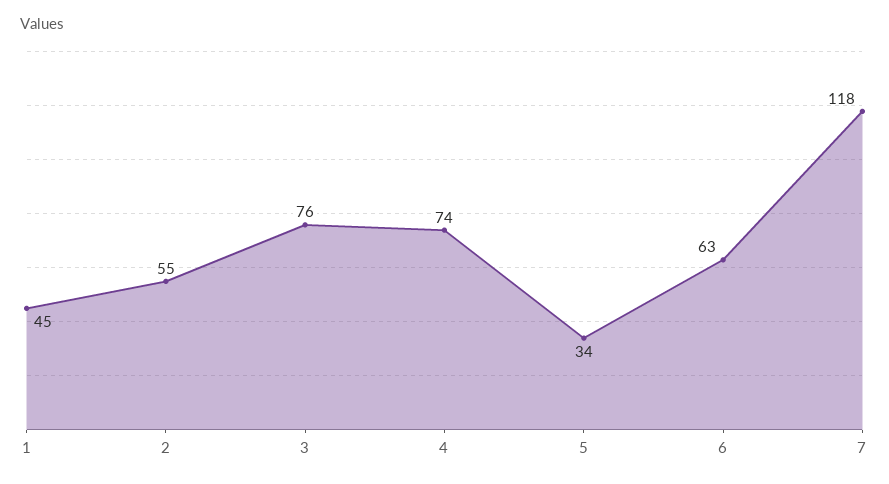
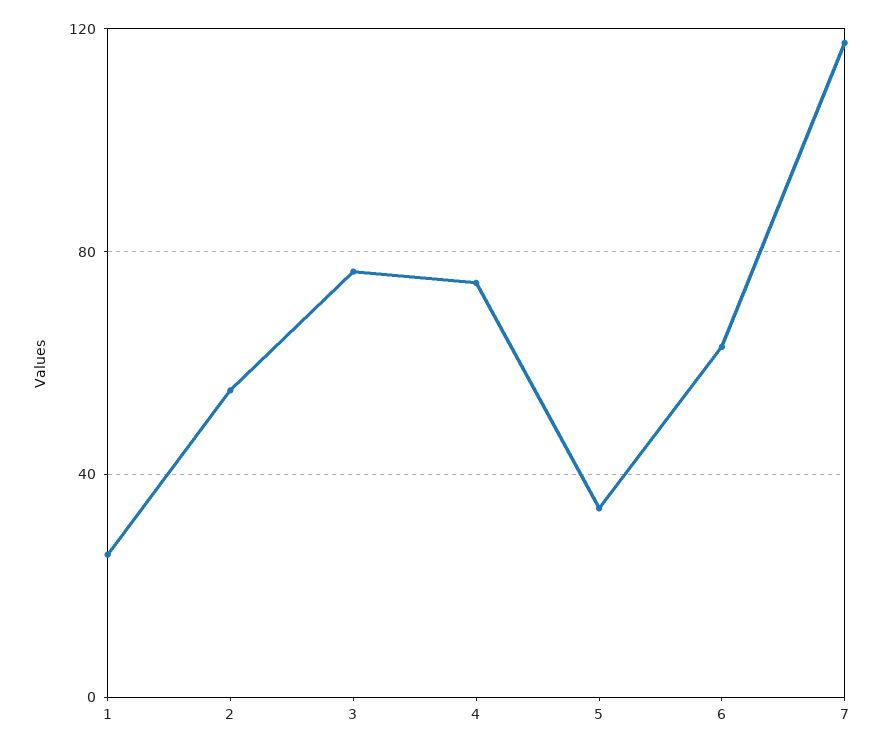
  {
-   "1": 45,
+   "1": 25,
    "2": 55,
    "3": 76,
    "4": 74,
    "5": 34,
    "6": 63,
    "7": 118
  }

